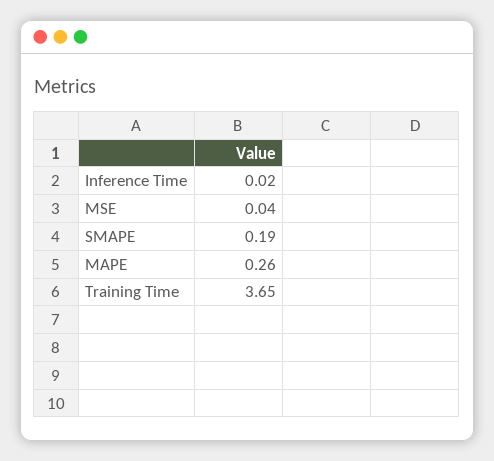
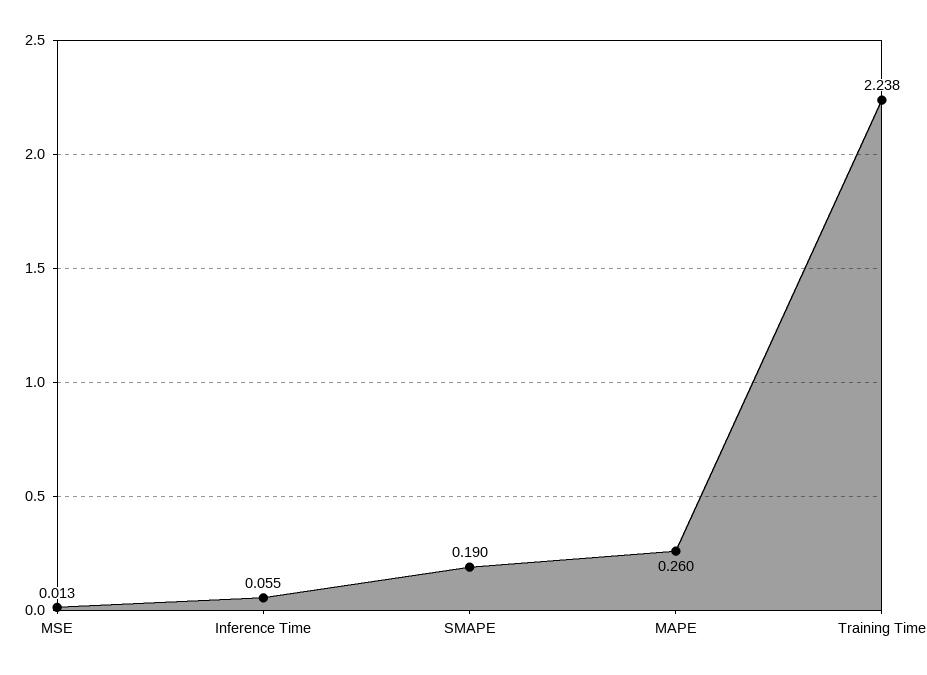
  {
-   "Inference Time": 0.02,
+   "Inference Time": 0.055,
-   "MSE": 0.04,
+   "MSE": 0.013,
    "SMAPE": 0.19,
    "MAPE": 0.26,
-   "Training Time": 3.65
+   "Training Time": 2.238
  }

